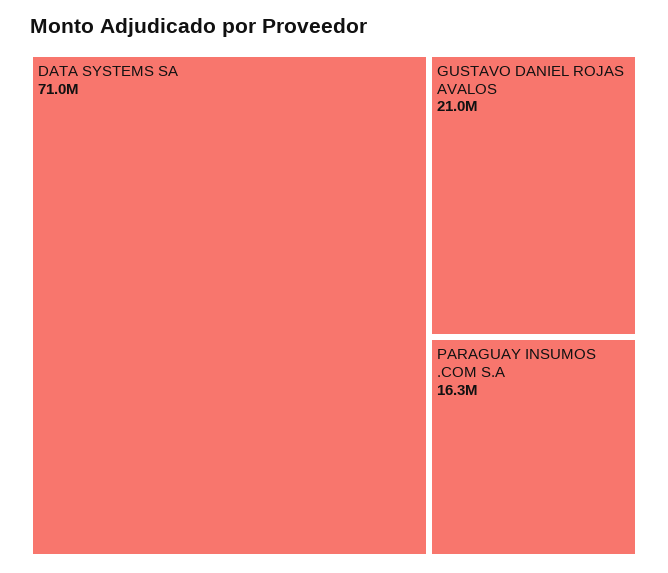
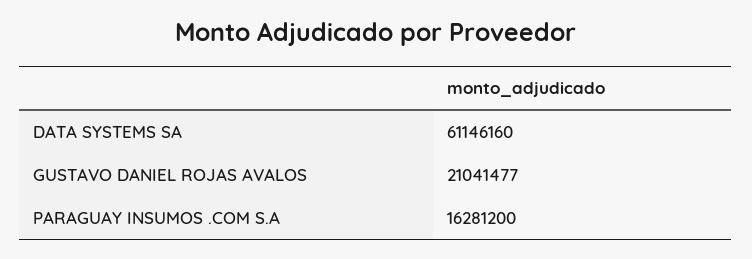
  {
-   "DATA SYSTEMS SA": 71000000,
+   "DATA SYSTEMS SA": 61146160,
    "GUSTAVO DANIEL ROJAS AVALOS": 21041477,
    "PARAGUAY INSUMOS .COM S.A": 16281200
  }

